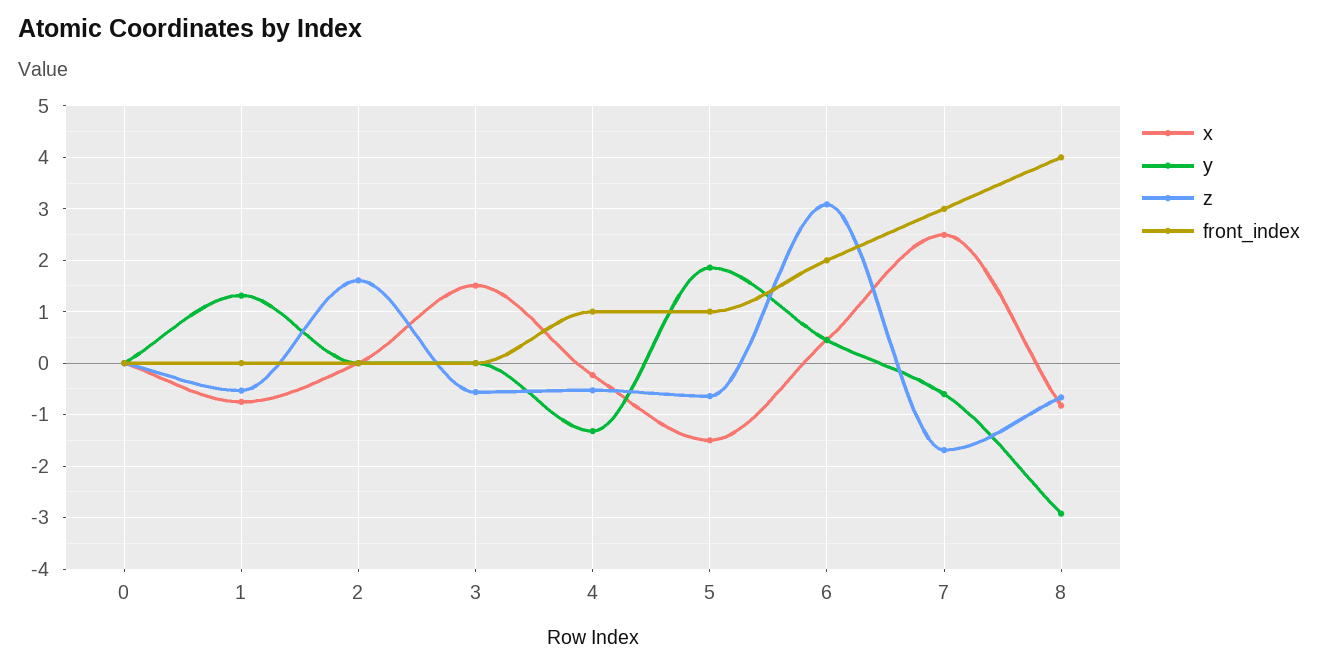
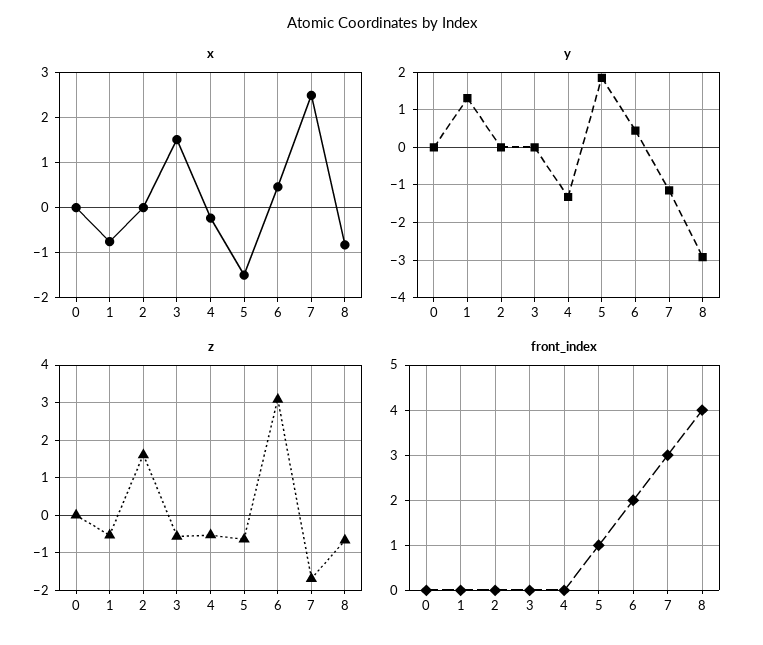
  {
    "x": {
      "0": 0,
      "1": -0.8,
      "2": 0,
      "3": 1.6,
      "4": -0.2,
      "5": -1.4,
      "6": 0.4,
      "7": 2.4,
      "8": -0.8
    },
    "y": {
      "0": 0,
      "1": 1.4,
      "2": 0,
      "3": 0,
      "4": -1.4,
      "5": 1.8,
      "6": 0.4,
-     "7": -0.6,
+     "7": -1.2,
      "8": -3
    },
    "z": {
      "0": 0,
      "1": -0.6,
      "2": 1.6,
      "3": -0.6,
      "4": -0.6,
      "5": -0.6,
      "6": 3,
      "7": -1.6,
      "8": -0.6
    },
    "front_index": {
      "0": 0,
      "1": 0,
      "2": 0,
      "3": 0,
-     "4": 1,
+     "4": 0,
      "5": 1,
      "6": 2,
      "7": 3,
      "8": 4
    }
  }

